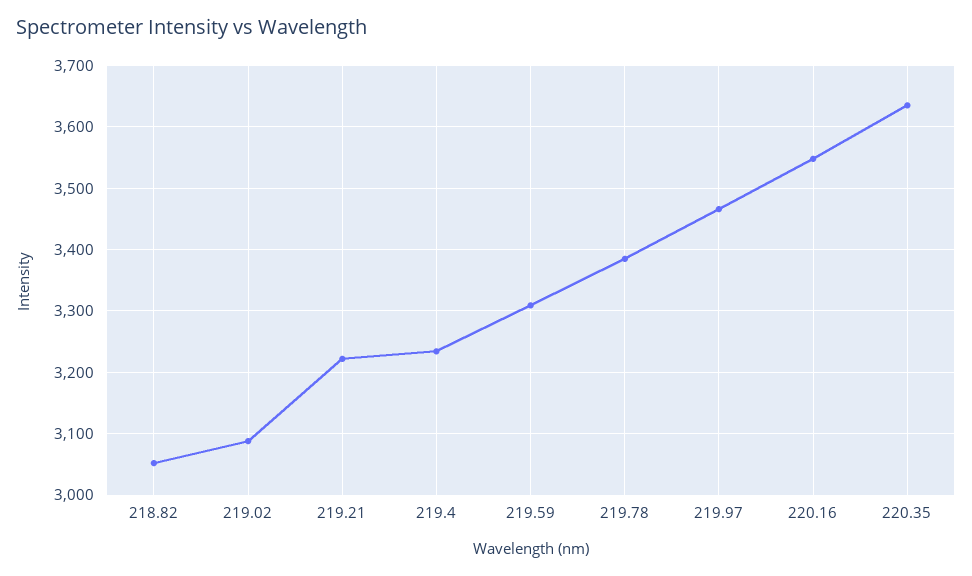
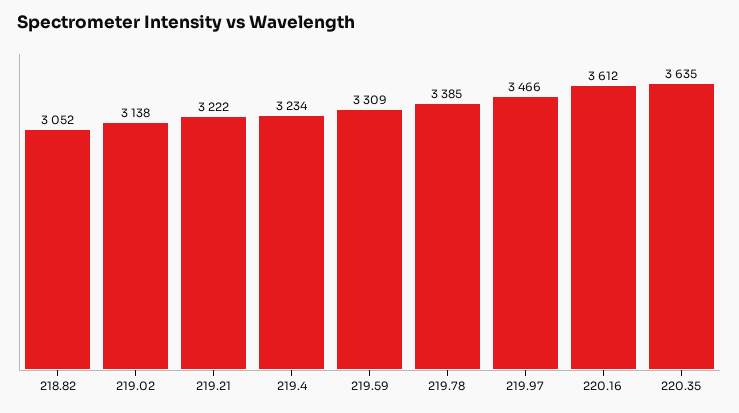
  {
    "218.82": 3052,
-   "219.02": 3090,
+   "219.02": 3138,
    "219.21": 3222,
    "219.4": 3234,
    "219.59": 3309,
    "219.78": 3385,
    "219.97": 3466,
-   "220.16": 3550,
+   "220.16": 3612,
    "220.35": 3635
  }

